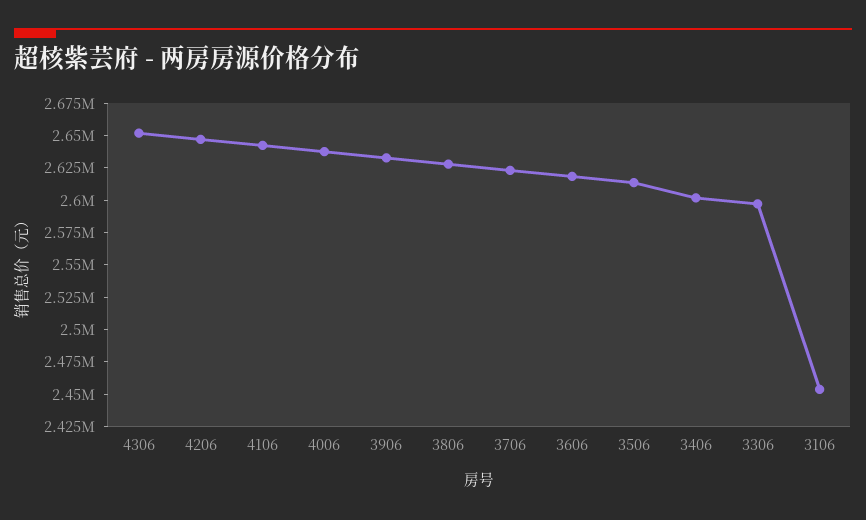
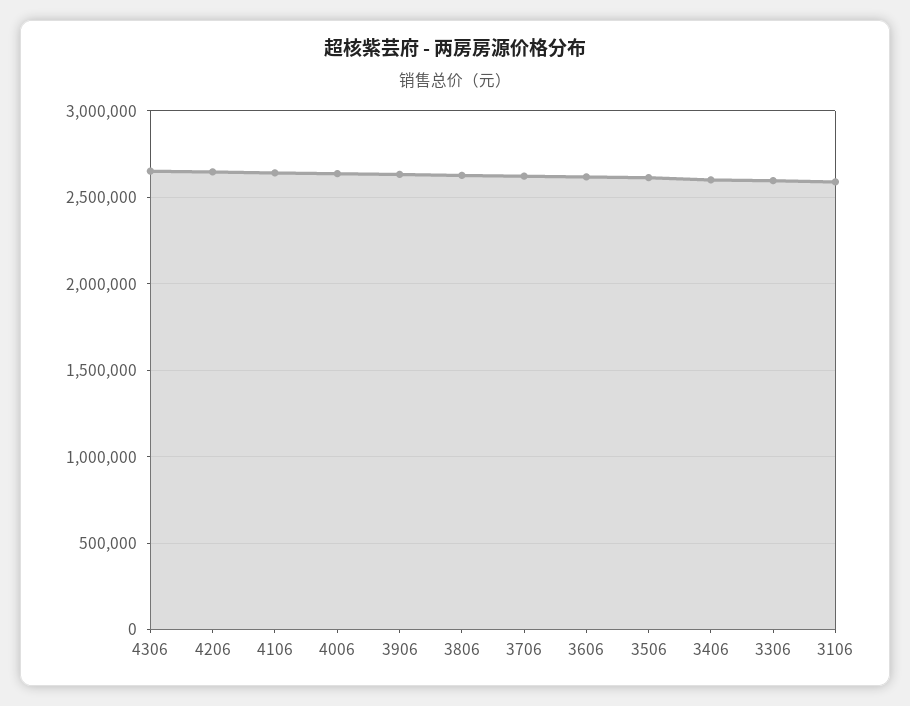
  {
    "4306": 2650000,
    "4206": 2650000,
    "4106": 2650000,
    "4006": 2650000,
    "3906": 2625000,
    "3806": 2625000,
    "3706": 2625000,
    "3606": 2625000,
    "3506": 2625000,
    "3406": 2600000,
    "3306": 2600000,
-   "3106": 2450000
+   "3106": 2600000
  }

